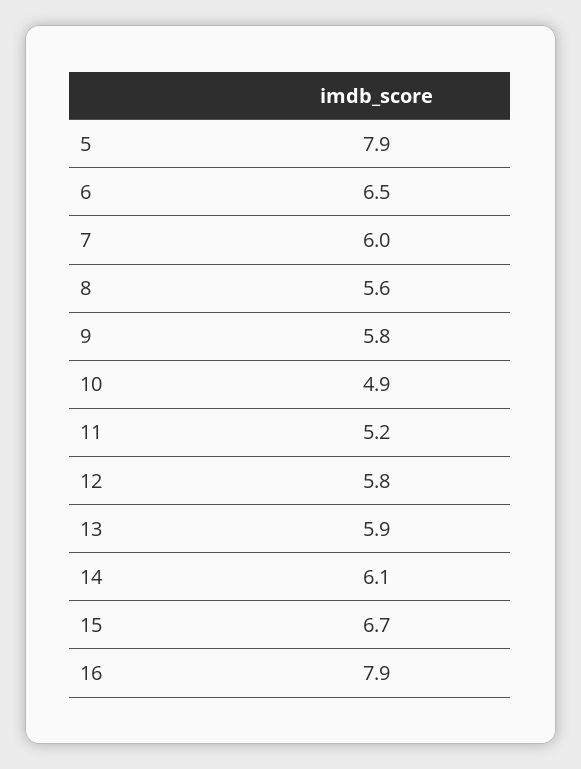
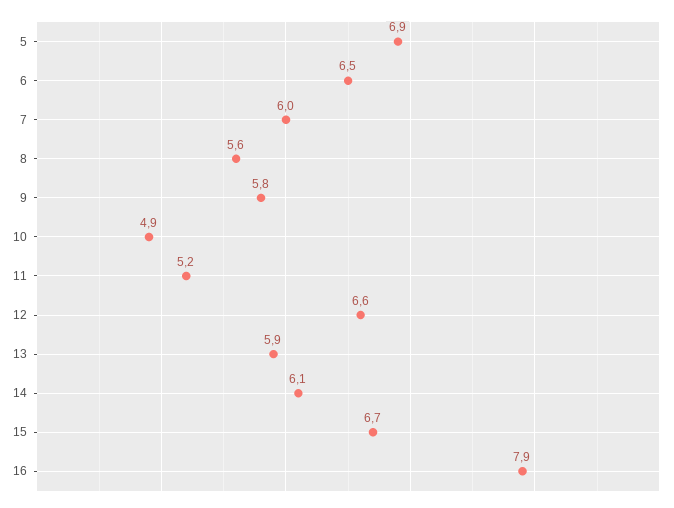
  {
-   "5": 7.9,
+   "5": 6.9,
    "6": 6.5,
    "7": 6,
    "8": 5.6,
    "9": 5.8,
    "10": 4.9,
    "11": 5.2,
-   "12": 5.8,
+   "12": 6.6,
    "13": 5.9,
    "14": 6.1,
    "15": 6.7,
    "16": 7.9
  }

